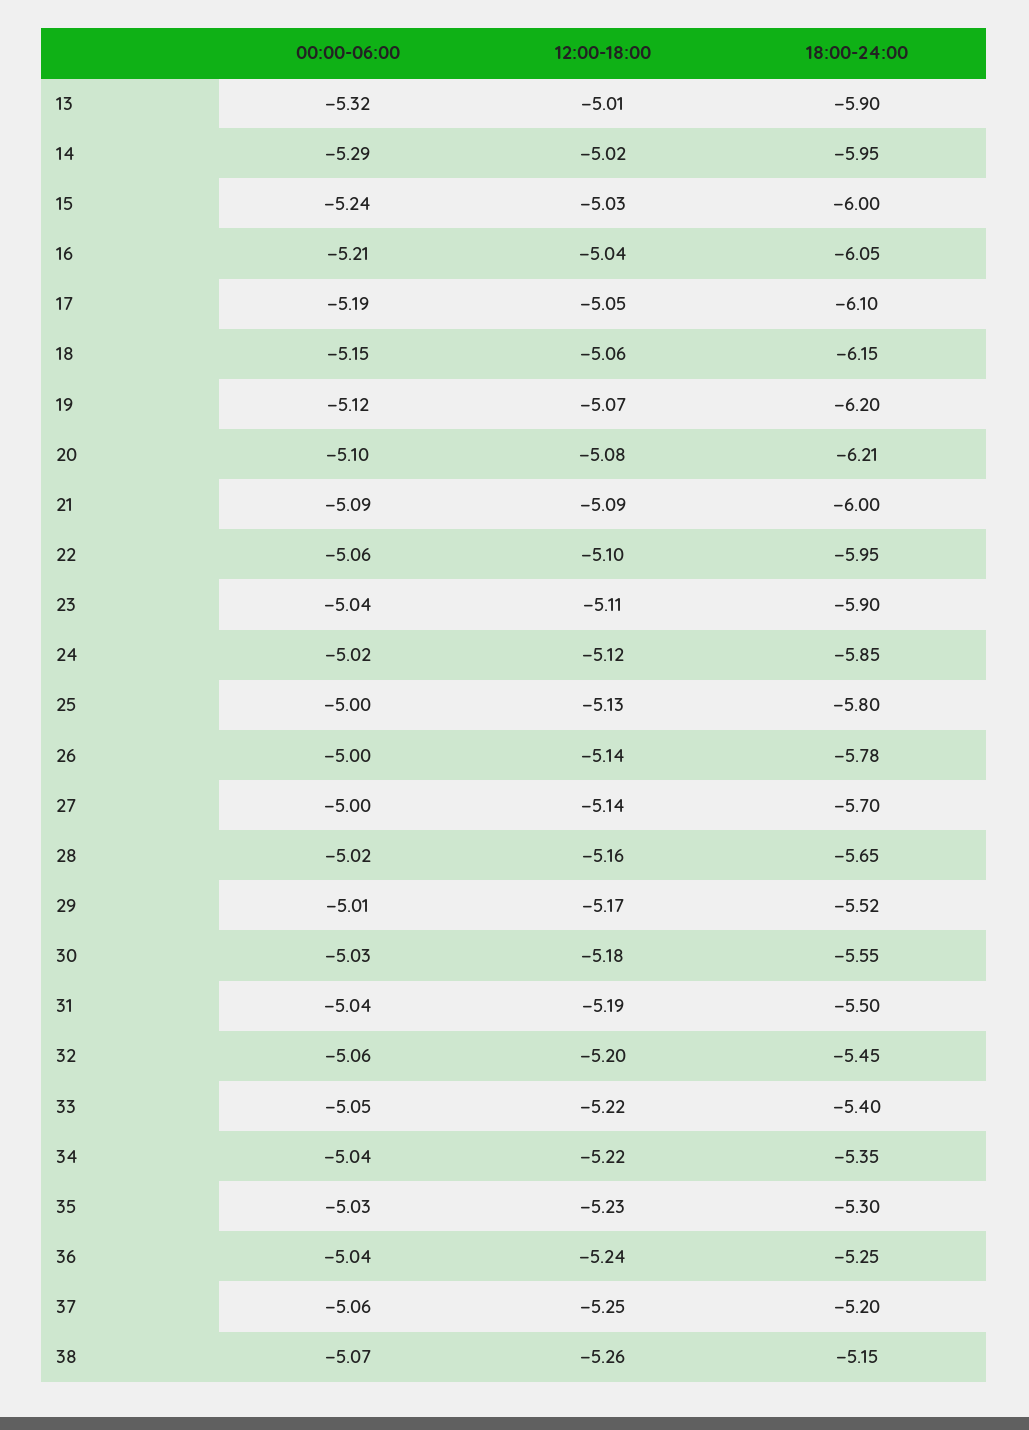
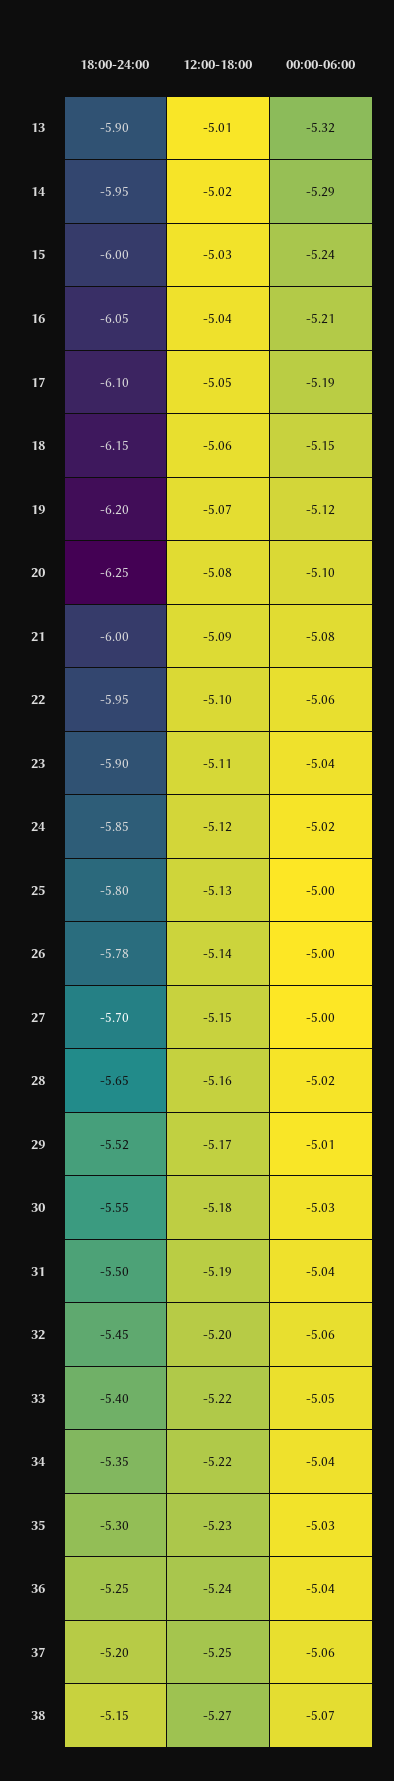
  {
    "00:00-06:00": {
      "13": -5.32,
      "14": -5.29,
      "15": -5.24,
      "16": -5.21,
      "17": -5.19,
      "18": -5.15,
      "19": -5.12,
      "20": -5.1,
-     "21": -5.09,
+     "21": -5.08,
      "22": -5.06,
      "23": -5.04,
      "24": -5.02,
      "25": -5,
      "26": -5,
      "27": -5,
      "28": -5.02,
      "29": -5.01,
      "30": -5.03,
      "31": -5.04,
      "32": -5.06,
      "33": -5.05,
      "34": -5.04,
      "35": -5.03,
      "36": -5.04,
      "37": -5.06,
      "38": -5.07
    },
    "12:00-18:00": {
      "13": -5.01,
      "14": -5.02,
      "15": -5.03,
      "16": -5.04,
      "17": -5.05,
      "18": -5.06,
      "19": -5.07,
      "20": -5.08,
      "21": -5.09,
      "22": -5.1,
      "23": -5.11,
      "24": -5.12,
      "25": -5.13,
      "26": -5.14,
-     "27": -5.14,
+     "27": -5.15,
      "28": -5.16,
      "29": -5.17,
      "30": -5.18,
      "31": -5.19,
      "32": -5.2,
      "33": -5.22,
      "34": -5.22,
      "35": -5.23,
      "36": -5.24,
      "37": -5.25,
-     "38": -5.26
+     "38": -5.27
    },
    "18:00-24:00": {
      "13": -5.9,
      "14": -5.95,
      "15": -6,
      "16": -6.05,
      "17": -6.1,
      "18": -6.15,
      "19": -6.2,
-     "20": -6.21,
+     "20": -6.25,
      "21": -6,
      "22": -5.95,
      "23": -5.9,
      "24": -5.85,
      "25": -5.8,
      "26": -5.78,
      "27": -5.7,
      "28": -5.65,
      "29": -5.52,
      "30": -5.55,
      "31": -5.5,
      "32": -5.45,
      "33": -5.4,
      "34": -5.35,
      "35": -5.3,
      "36": -5.25,
      "37": -5.2,
      "38": -5.15
    }
  }

